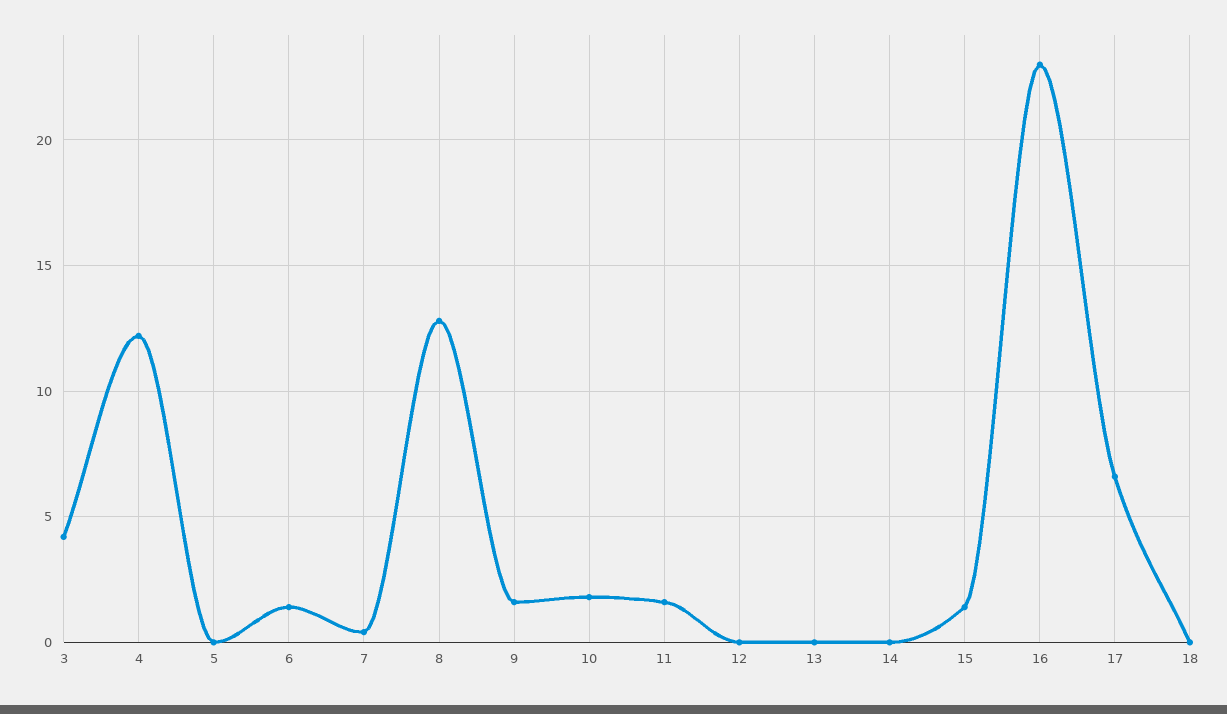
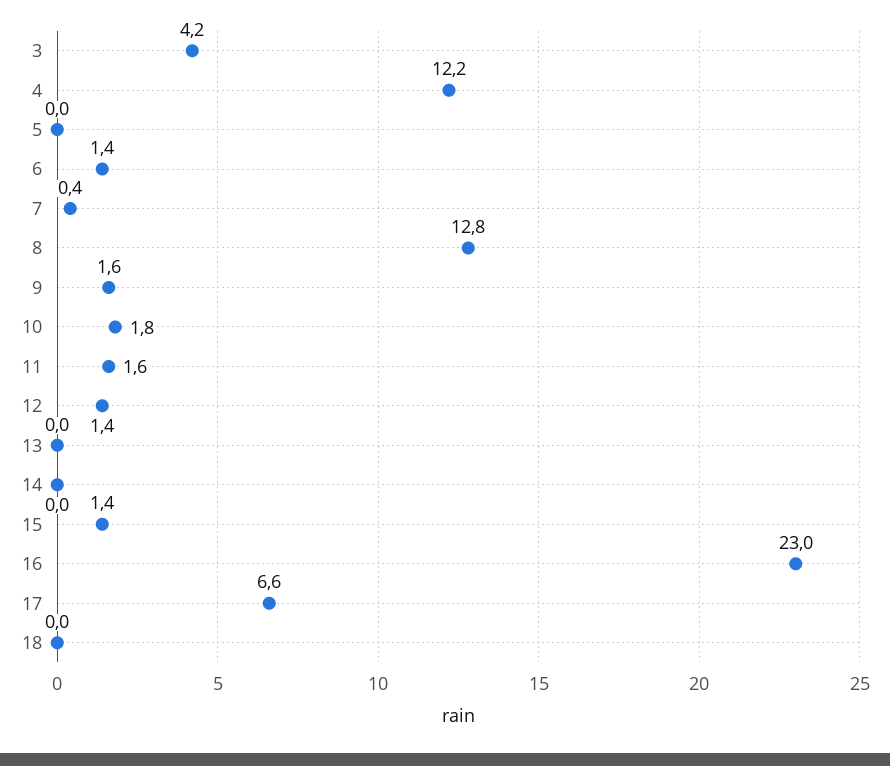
  {
    "3": 4.2,
    "4": 12.2,
    "5": 0,
    "6": 1.4,
    "7": 0.4,
    "8": 12.8,
    "9": 1.6,
    "10": 1.8,
    "11": 1.6,
-   "12": 0,
+   "12": 1.4,
    "13": 0,
    "14": 0,
    "15": 1.4,
    "16": 23,
    "17": 6.6,
    "18": 0
  }

